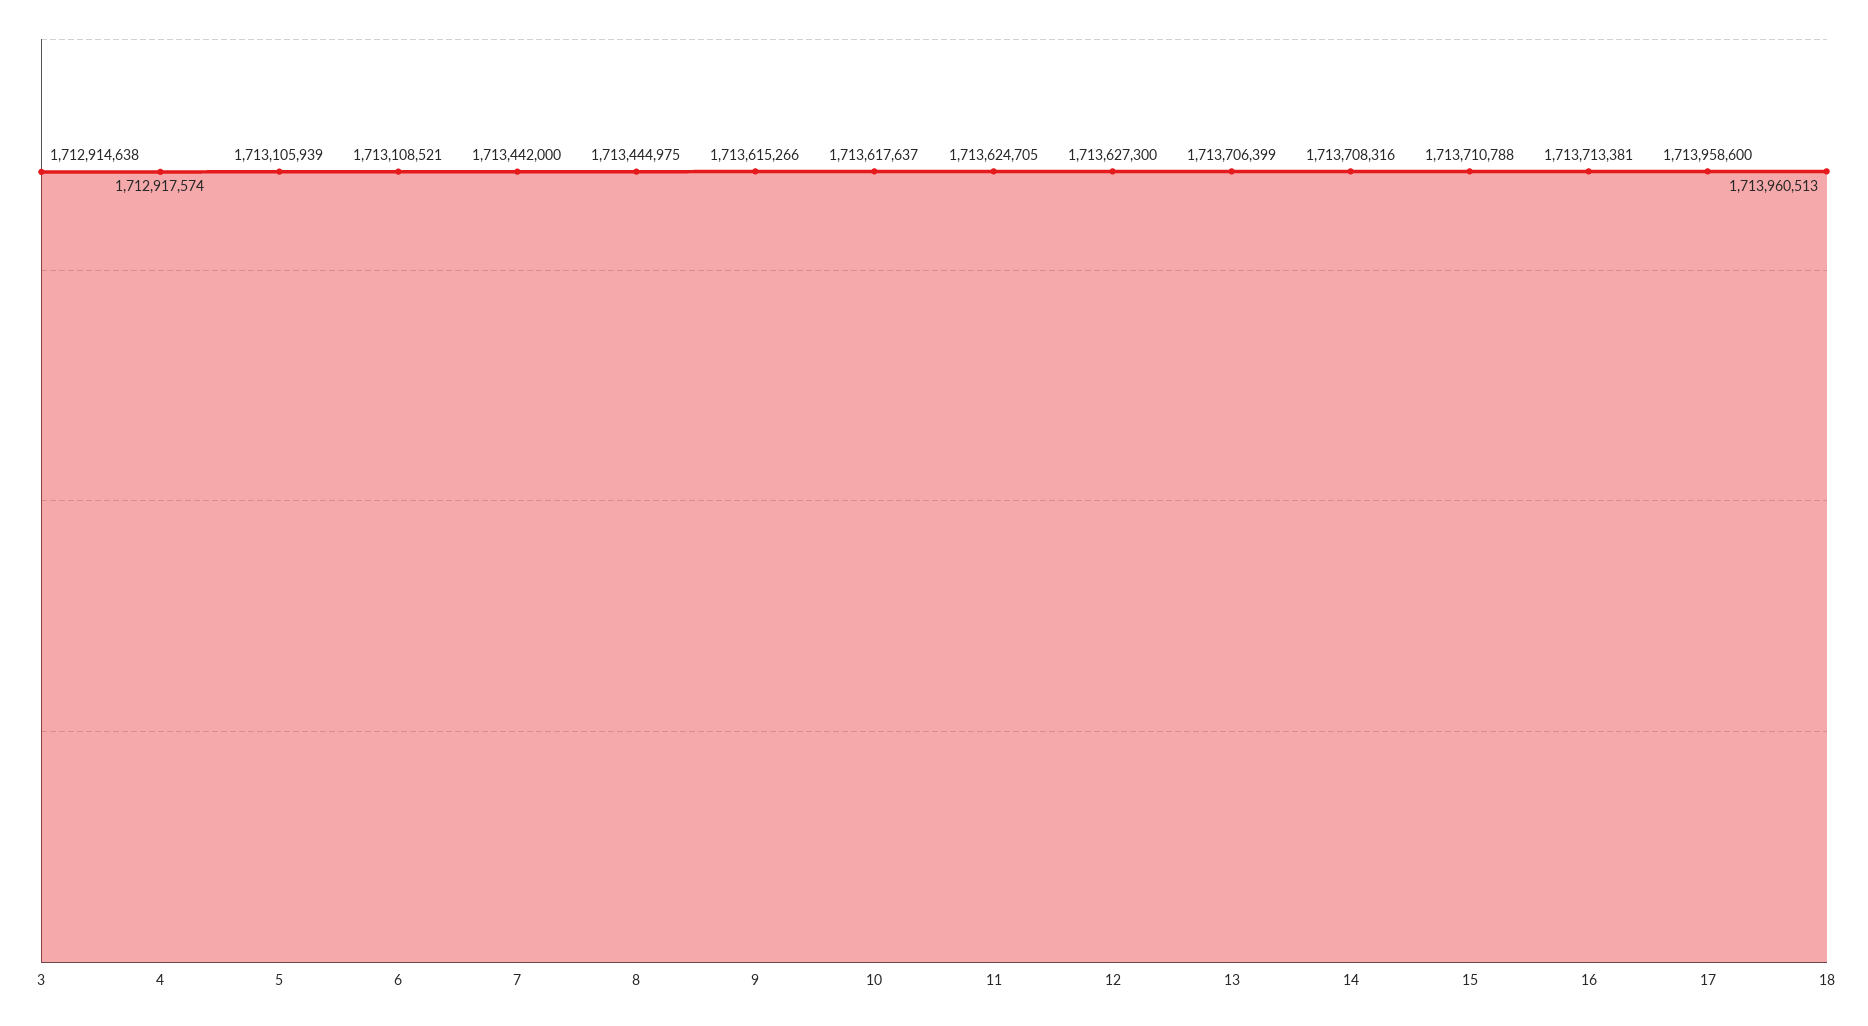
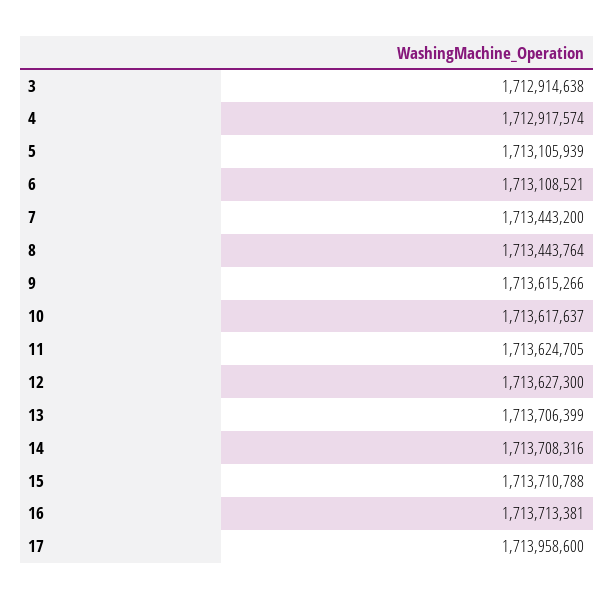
  {
    "3": 1712914638,
    "4": 1712917574,
    "5": 1713105939,
    "6": 1713108521,
-   "7": 1713442000,
+   "7": 1713443200,
-   "8": 1713444975,
+   "8": 1713443764,
    "9": 1713615266,
    "10": 1713617637,
    "11": 1713624705,
    "12": 1713627300,
    "13": 1713706399,
    "14": 1713708316,
    "15": 1713710788,
    "16": 1713713381,
-   "17": 1713958600,
+   "17": 1713958600
-   "18": 1713960513
  }

